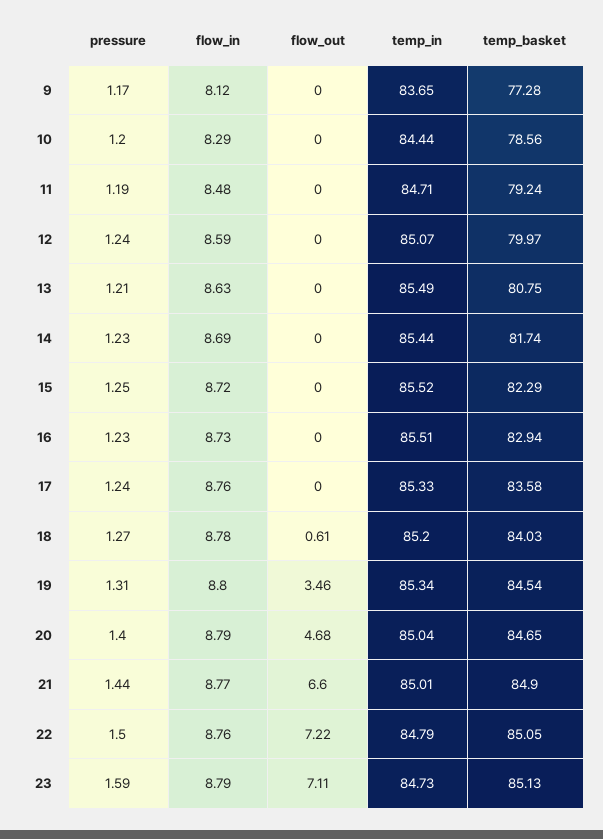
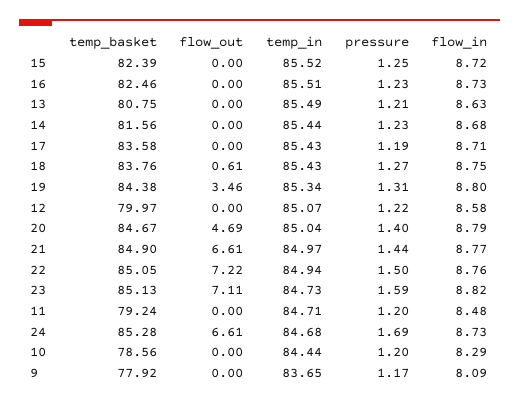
  {
    "pressure": {
      "9": 1.17,
      "10": 1.2,
-     "11": 1.19,
+     "11": 1.2,
-     "12": 1.24,
+     "12": 1.22,
      "13": 1.21,
      "14": 1.23,
      "15": 1.25,
      "16": 1.23,
-     "17": 1.24,
+     "17": 1.19,
      "18": 1.27,
      "19": 1.31,
      "20": 1.4,
      "21": 1.44,
      "22": 1.5,
-     "23": 1.59
+     "23": 1.59,
+     "24": 1.69
    },
    "flow_in": {
-     "9": 8.12,
+     "9": 8.09,
      "10": 8.29,
      "11": 8.48,
-     "12": 8.59,
+     "12": 8.58,
      "13": 8.63,
-     "14": 8.69,
+     "14": 8.68,
      "15": 8.72,
      "16": 8.73,
-     "17": 8.76,
+     "17": 8.71,
-     "18": 8.78,
+     "18": 8.75,
      "19": 8.8,
      "20": 8.79,
      "21": 8.77,
      "22": 8.76,
-     "23": 8.79
+     "23": 8.82,
+     "24": 8.73
    },
    "flow_out": {
      "9": 0,
      "10": 0,
      "11": 0,
      "12": 0,
      "13": 0,
      "14": 0,
      "15": 0,
      "16": 0,
      "17": 0,
      "18": 0.61,
      "19": 3.46,
-     "20": 4.68,
+     "20": 4.69,
-     "21": 6.6,
+     "21": 6.61,
      "22": 7.22,
-     "23": 7.11
+     "23": 7.11,
+     "24": 6.61
    },
    "temp_in": {
      "9": 83.65,
      "10": 84.44,
      "11": 84.71,
      "12": 85.07,
      "13": 85.49,
      "14": 85.44,
      "15": 85.52,
      "16": 85.51,
-     "17": 85.33,
+     "17": 85.43,
-     "18": 85.2,
+     "18": 85.43,
      "19": 85.34,
      "20": 85.04,
-     "21": 85.01,
+     "21": 84.97,
-     "22": 84.79,
+     "22": 84.94,
-     "23": 84.73
+     "23": 84.73,
+     "24": 84.68
    },
    "temp_basket": {
-     "9": 77.28,
+     "9": 77.92,
      "10": 78.56,
      "11": 79.24,
      "12": 79.97,
      "13": 80.75,
-     "14": 81.74,
+     "14": 81.56,
-     "15": 82.29,
+     "15": 82.39,
-     "16": 82.94,
+     "16": 82.46,
      "17": 83.58,
-     "18": 84.03,
+     "18": 83.76,
-     "19": 84.54,
+     "19": 84.38,
-     "20": 84.65,
+     "20": 84.67,
      "21": 84.9,
      "22": 85.05,
-     "23": 85.13
+     "23": 85.13,
+     "24": 85.28
    }
  }

